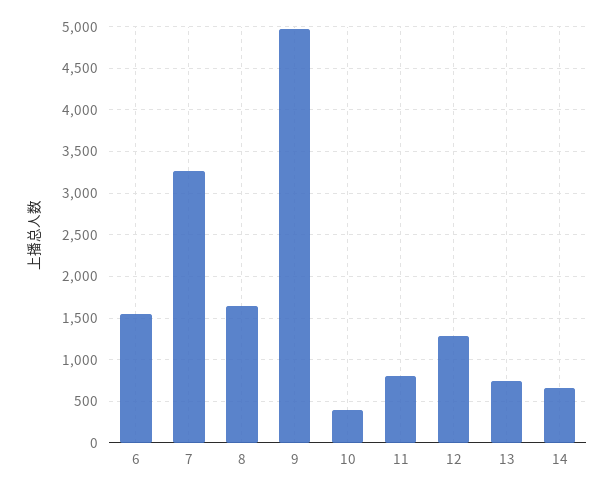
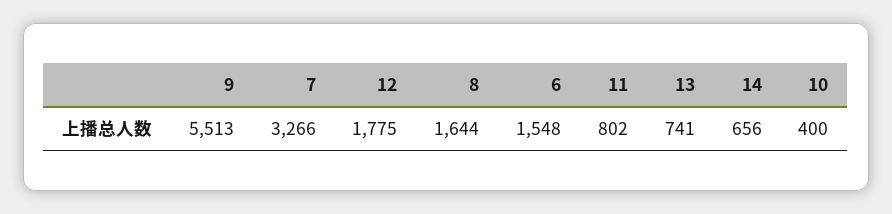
  {
    "6": 1548,
    "7": 3266,
    "8": 1644,
-   "9": 5000,
+   "9": 5513,
    "10": 400,
    "11": 802,
-   "12": 1300,
+   "12": 1775,
    "13": 741,
    "14": 656
  }

